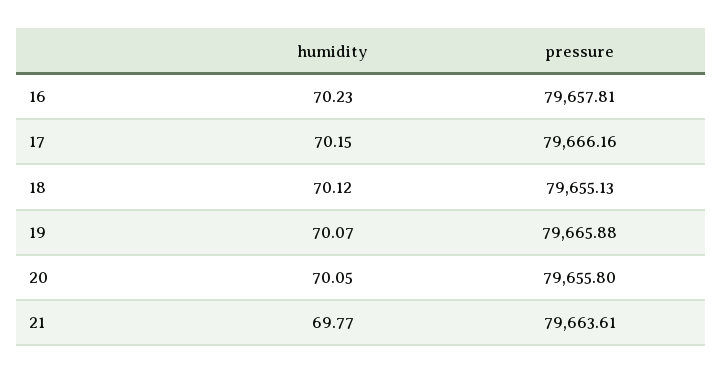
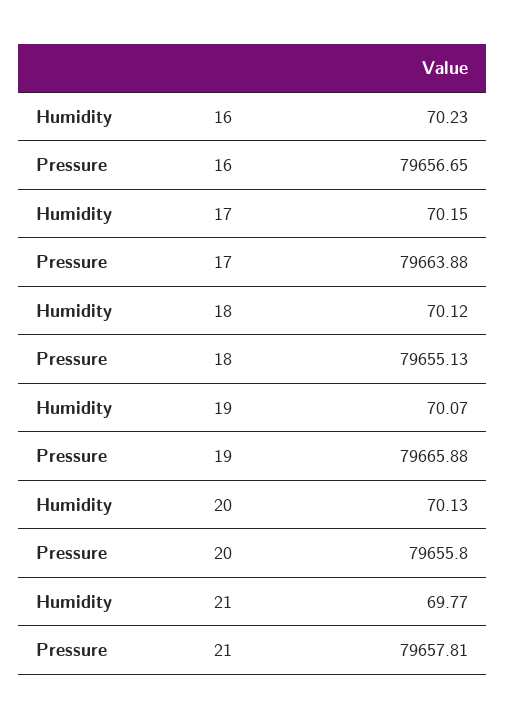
  {
    "humidity": {
      "16": 70.23,
      "17": 70.15,
      "18": 70.12,
      "19": 70.07,
-     "20": 70.05,
+     "20": 70.13,
      "21": 69.77
    },
    "pressure": {
-     "16": 79657.81,
+     "16": 79656.65,
-     "17": 79666.16,
+     "17": 79663.88,
      "18": 79655.13,
      "19": 79665.88,
      "20": 79655.8,
-     "21": 79663.61
+     "21": 79657.81
    }
  }

